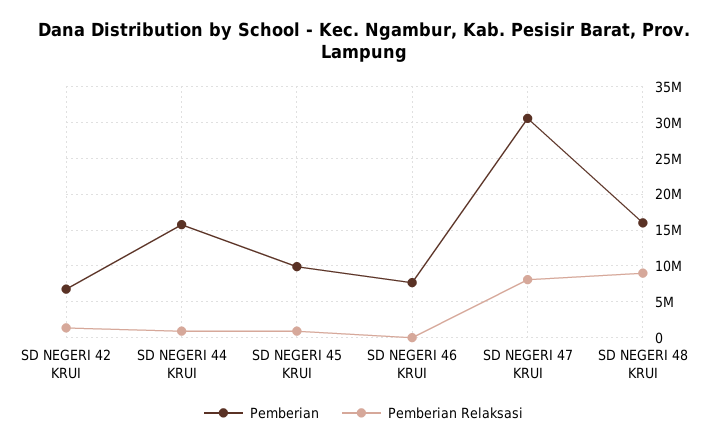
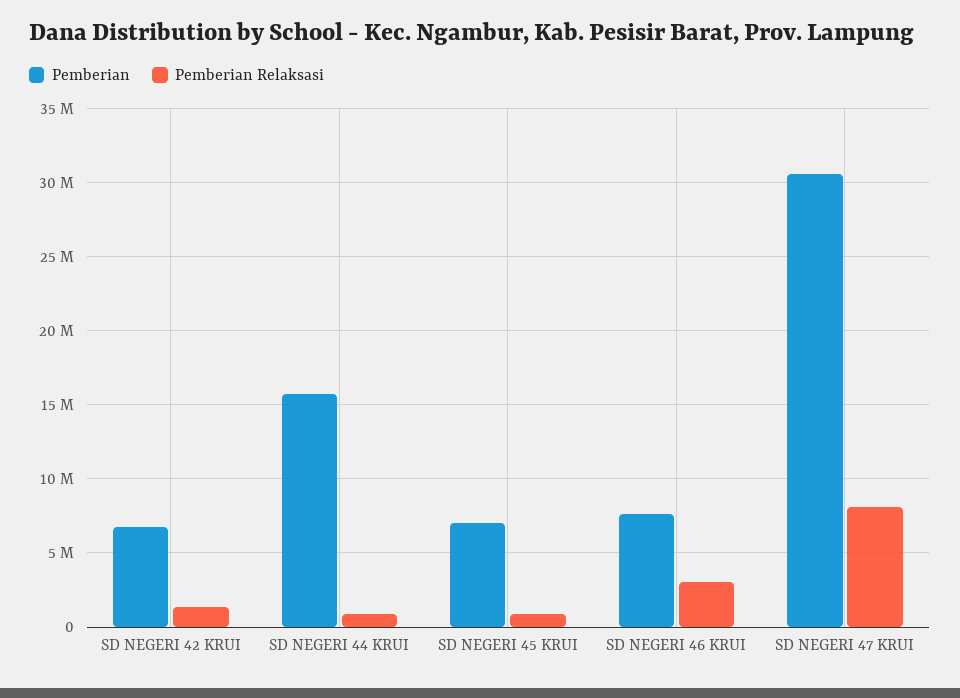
  {
    "Pemberian": {
      "SD NEGERI 42 KRUI": 7000000,
      "SD NEGERI 44 KRUI": 16000000,
-     "SD NEGERI 45 KRUI": 10000000,
+     "SD NEGERI 45 KRUI": 7000000,
      "SD NEGERI 46 KRUI": 7500000,
-     "SD NEGERI 47 KRUI": 30500000,
+     "SD NEGERI 47 KRUI": 30500000
-     "SD NEGERI 48 KRUI": 16000000
    },
    "Pemberian Relaksasi": {
      "SD NEGERI 42 KRUI": 1500000,
      "SD NEGERI 44 KRUI": 1000000,
      "SD NEGERI 45 KRUI": 1000000,
-     "SD NEGERI 46 KRUI": 0,
+     "SD NEGERI 46 KRUI": 3000000,
-     "SD NEGERI 47 KRUI": 8000000,
+     "SD NEGERI 47 KRUI": 8000000
-     "SD NEGERI 48 KRUI": 9000000
    }
  }

